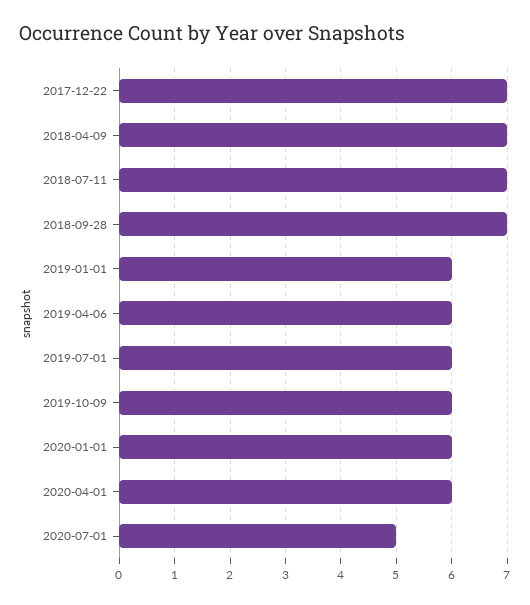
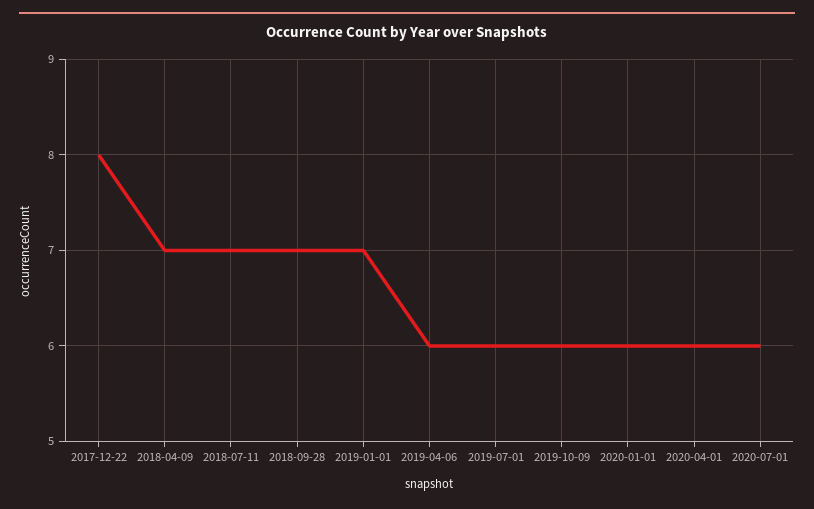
  {
-   "2017-12-22": 7,
+   "2017-12-22": 8,
    "2018-04-09": 7,
    "2018-07-11": 7,
    "2018-09-28": 7,
-   "2019-01-01": 6,
+   "2019-01-01": 7,
    "2019-04-06": 6,
    "2019-07-01": 6,
    "2019-10-09": 6,
    "2020-01-01": 6,
    "2020-04-01": 6,
-   "2020-07-01": 5
+   "2020-07-01": 6
  }

